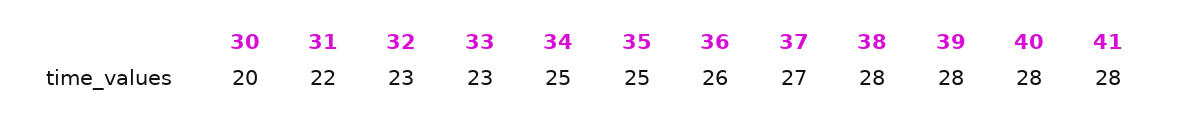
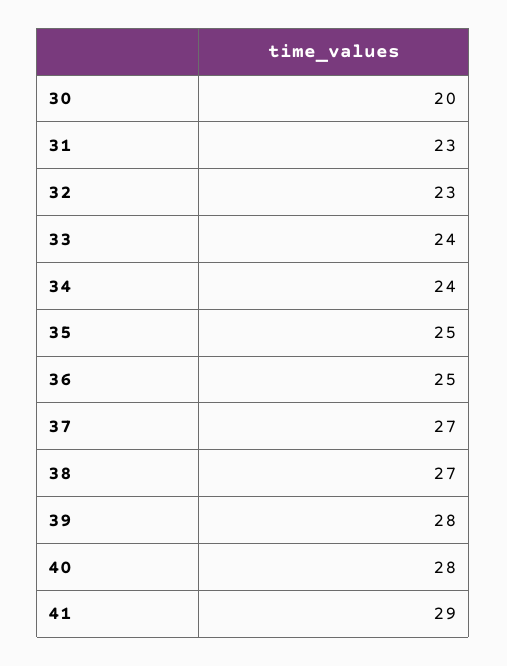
  {
    "30": 20,
-   "31": 22,
+   "31": 23,
    "32": 23,
-   "33": 23,
+   "33": 24,
-   "34": 25,
+   "34": 24,
    "35": 25,
-   "36": 26,
+   "36": 25,
    "37": 27,
-   "38": 28,
+   "38": 27,
    "39": 28,
    "40": 28,
-   "41": 28
+   "41": 29
  }

